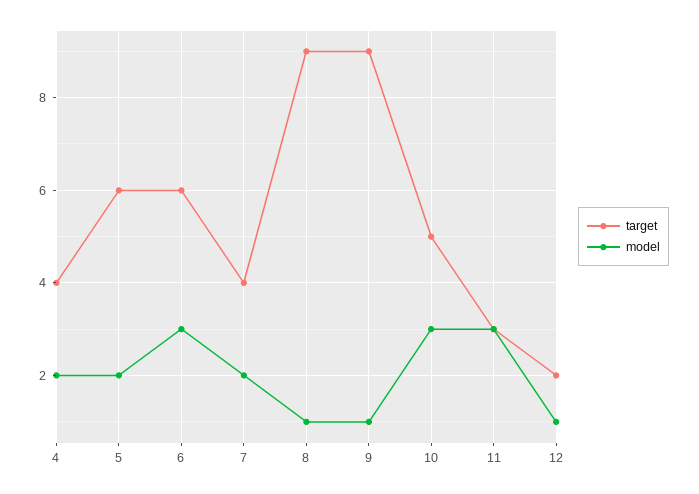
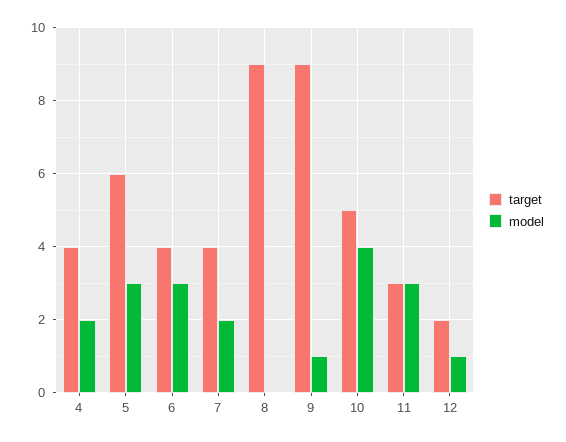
  {
    "target": {
      "4": 4,
      "5": 6,
-     "6": 6,
+     "6": 4,
      "7": 4,
      "8": 9,
      "9": 9,
      "10": 5,
      "11": 3,
      "12": 2
    },
    "model": {
      "4": 2,
-     "5": 2,
+     "5": 3,
      "6": 3,
      "7": 2,
-     "8": 1,
+     "8": 0,
      "9": 1,
-     "10": 3,
+     "10": 4,
      "11": 3,
      "12": 1
    }
  }

